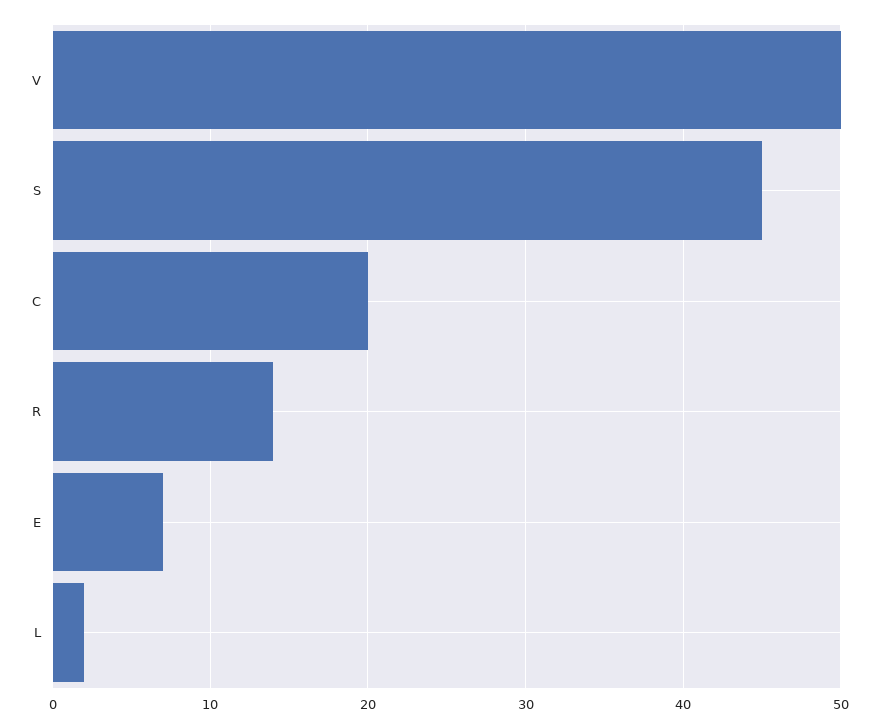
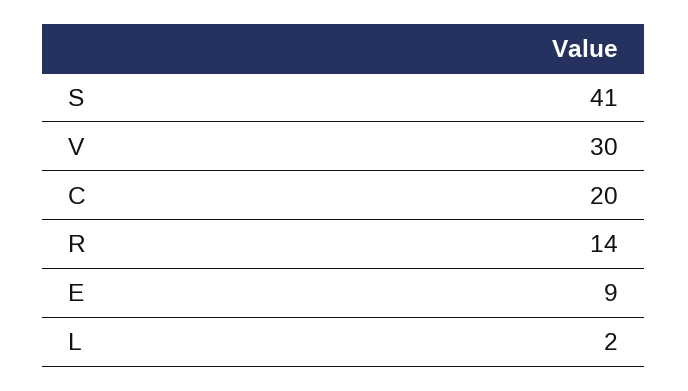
  {
-   "V": 50,
+   "V": 30,
-   "S": 45,
+   "S": 41,
    "C": 20,
    "R": 14,
-   "E": 7,
+   "E": 9,
    "L": 2
  }

